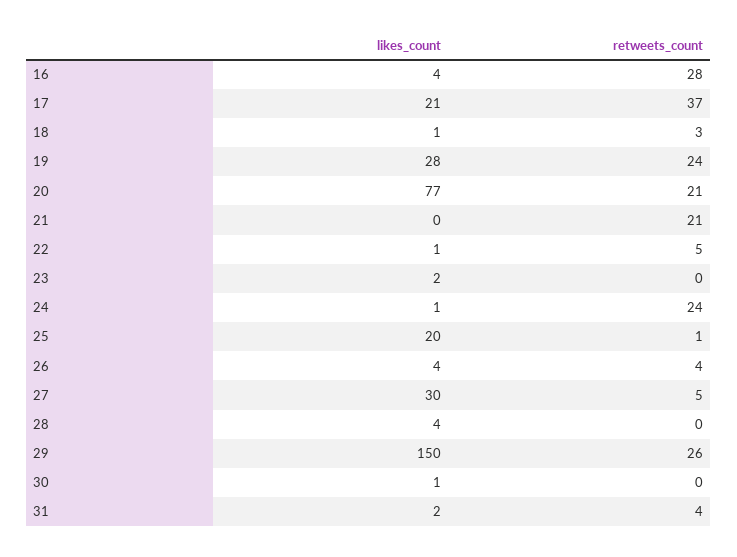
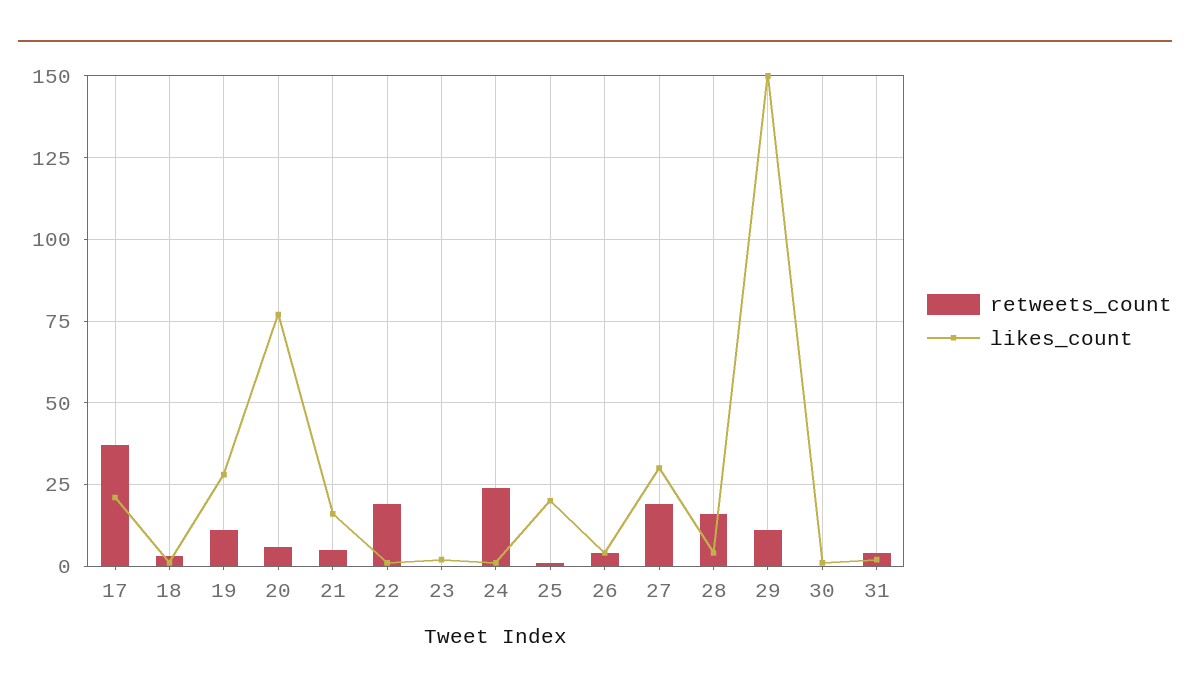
  {
    "likes_count": {
-     "16": 4,
      "17": 21,
      "18": 1,
      "19": 28,
      "20": 77,
-     "21": 0,
+     "21": 15,
      "22": 1,
      "23": 2,
      "24": 1,
      "25": 20,
      "26": 4,
      "27": 30,
      "28": 4,
      "29": 150,
      "30": 1,
      "31": 2
    },
    "retweets_count": {
-     "16": 28,
      "17": 37,
      "18": 3,
-     "19": 24,
+     "19": 10,
-     "20": 21,
+     "20": 5,
-     "21": 21,
+     "21": 5,
-     "22": 5,
+     "22": 20,
      "23": 0,
      "24": 24,
      "25": 1,
      "26": 4,
-     "27": 5,
+     "27": 20,
-     "28": 0,
+     "28": 15,
-     "29": 26,
+     "29": 10,
      "30": 0,
      "31": 4
    }
  }

